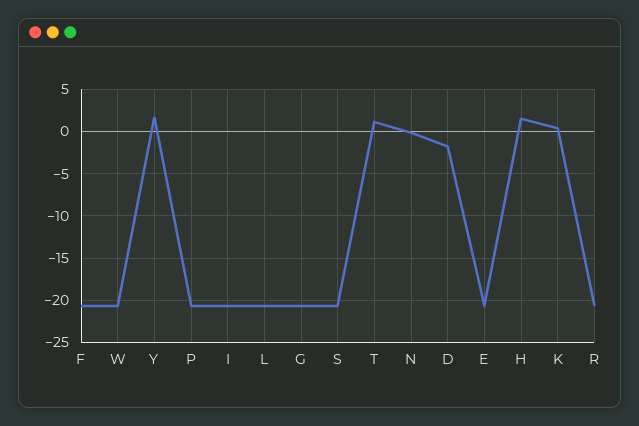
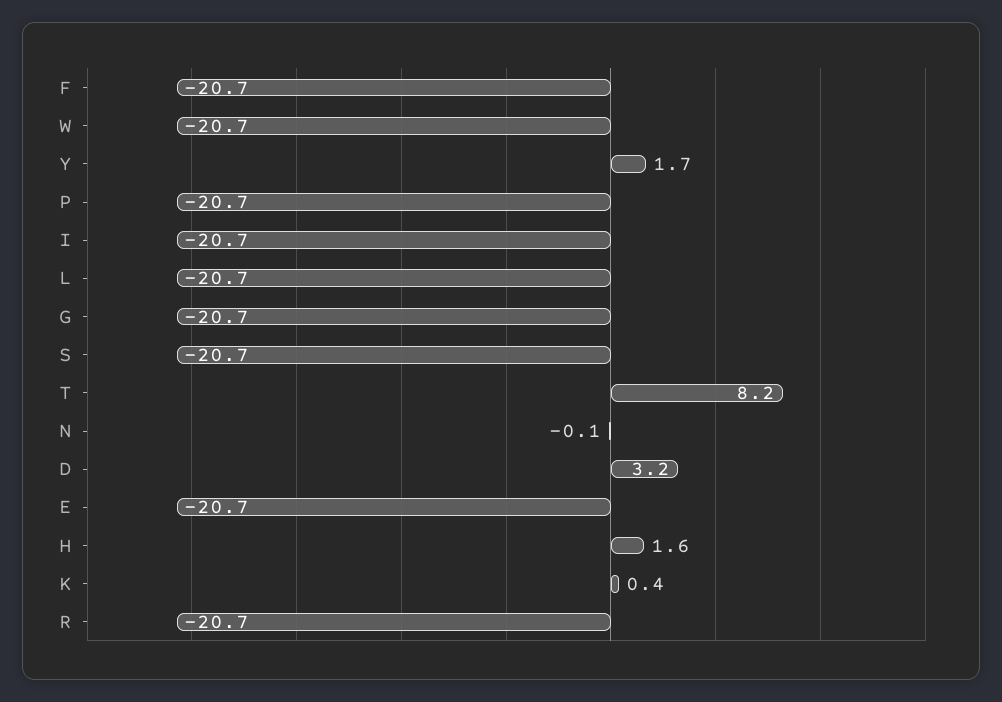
  {
    "F": -20.7,
    "W": -20.7,
    "Y": 1.7,
    "P": -20.7,
    "I": -20.7,
    "L": -20.7,
    "G": -20.7,
    "S": -20.7,
-   "T": 1,
+   "T": 8.2,
    "N": -0.1,
-   "D": -2,
+   "D": 3.2,
    "E": -20.7,
    "H": 1.6,
    "K": 0.4,
    "R": -20.7
  }

